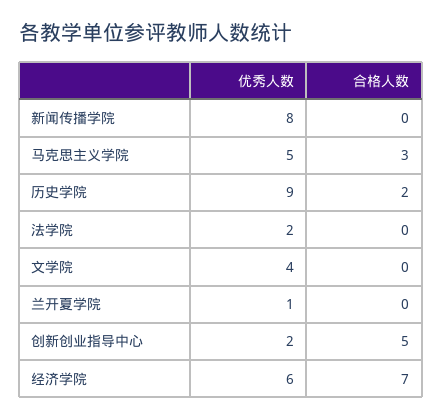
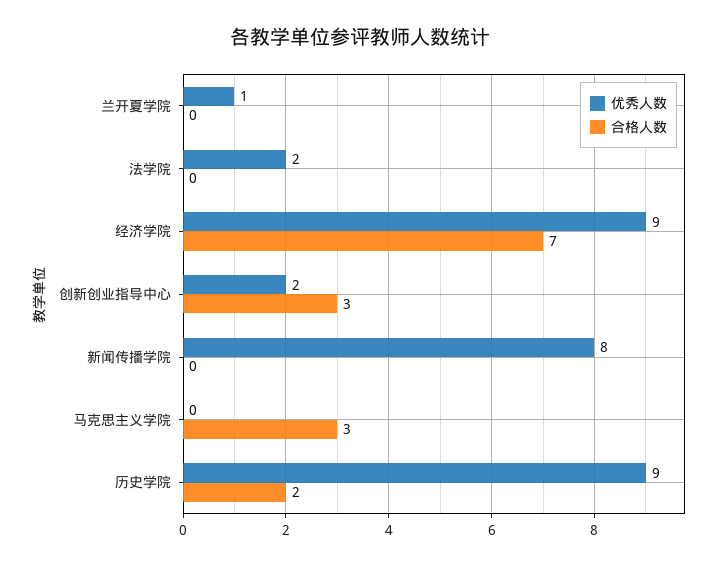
  {
    "优秀人数": {
      "新闻传播学院": 8,
-     "马克思主义学院": 5,
+     "马克思主义学院": 0,
      "历史学院": 9,
      "法学院": 2,
-     "文学院": 4,
      "兰开夏学院": 1,
      "创新创业指导中心": 2,
-     "经济学院": 6
+     "经济学院": 9
    },
    "合格人数": {
      "新闻传播学院": 0,
      "马克思主义学院": 3,
      "历史学院": 2,
      "法学院": 0,
-     "文学院": 0,
      "兰开夏学院": 0,
-     "创新创业指导中心": 5,
+     "创新创业指导中心": 3,
      "经济学院": 7
    }
  }

